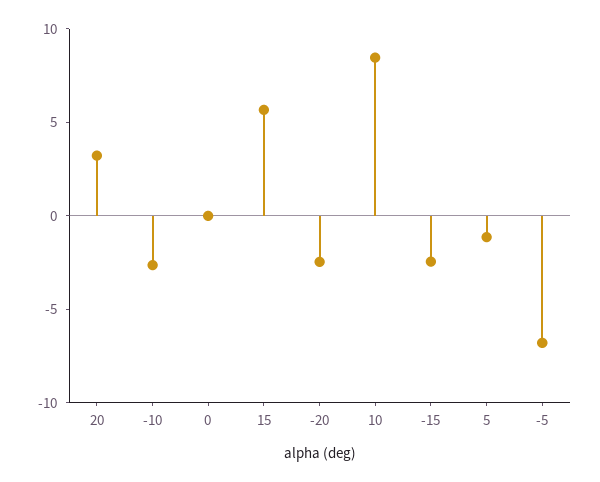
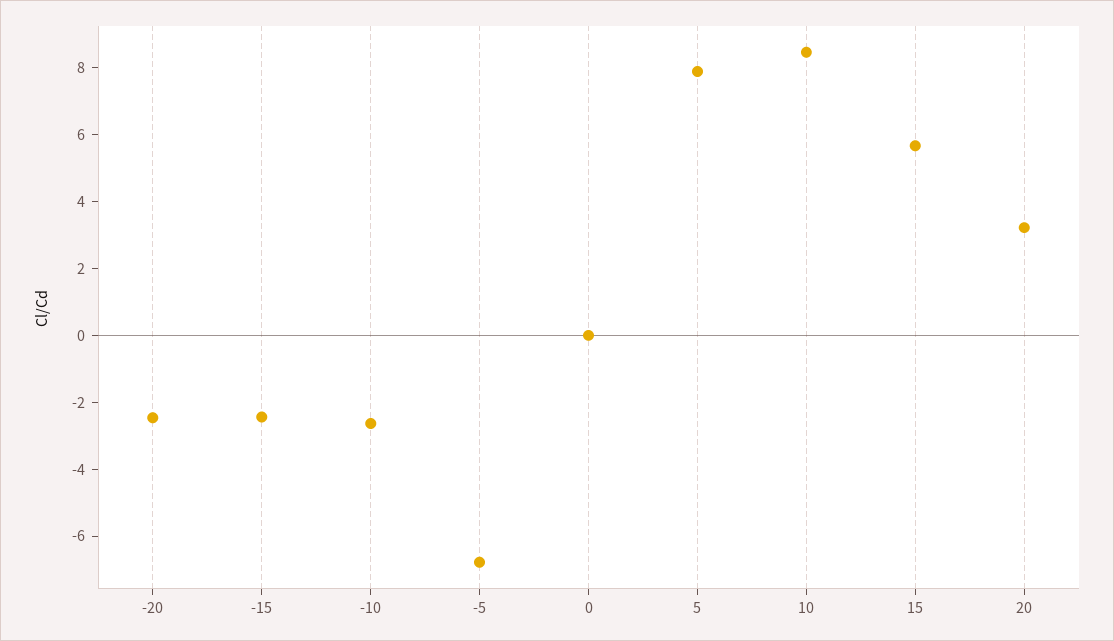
  {
    "20": 3,
    "-10": -2.5,
    "0": 0,
    "15": 5.5,
    "-20": -2.5,
    "10": 8.5,
    "-15": -2.5,
-   "5": -1,
+   "5": 8,
    "-5": -7
  }

